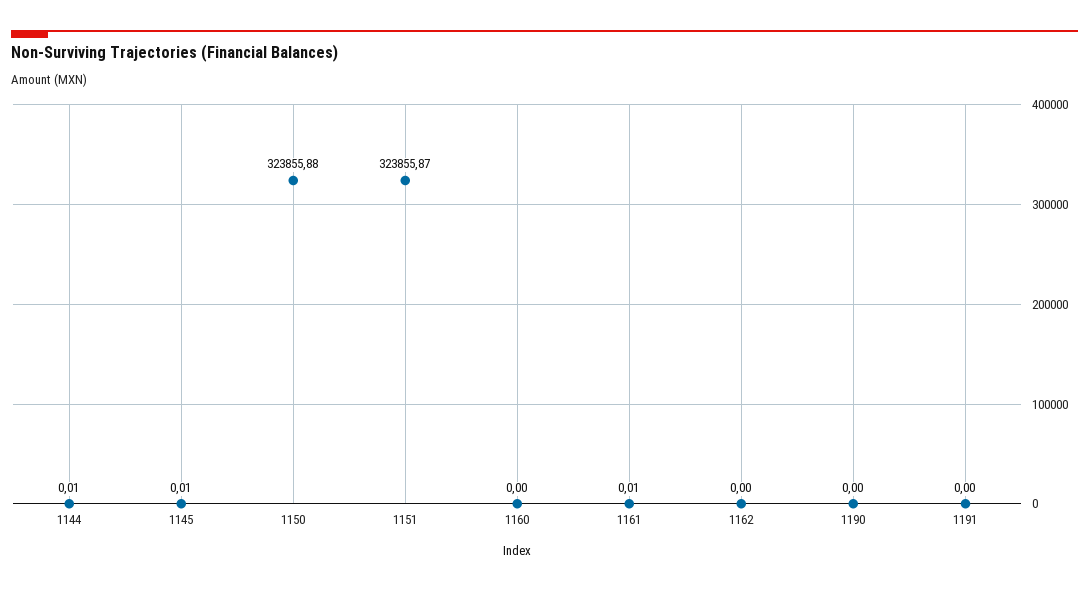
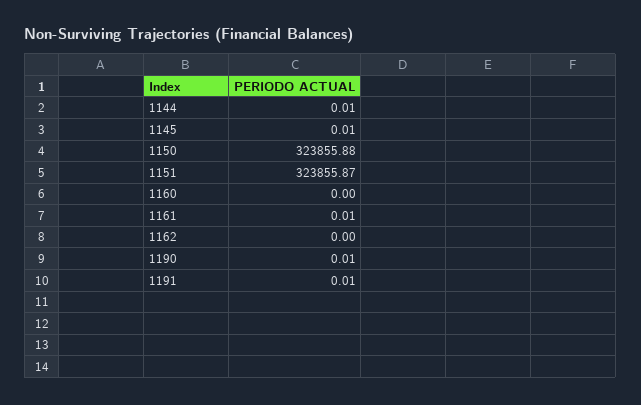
  {
    "1144": 0.01,
    "1145": 0.01,
    "1150": 323855.88,
    "1151": 323855.87,
    "1160": 0,
    "1161": 0.01,
    "1162": 0,
-   "1190": 0,
+   "1190": 0.01,
-   "1191": 0
+   "1191": 0.01
  }

